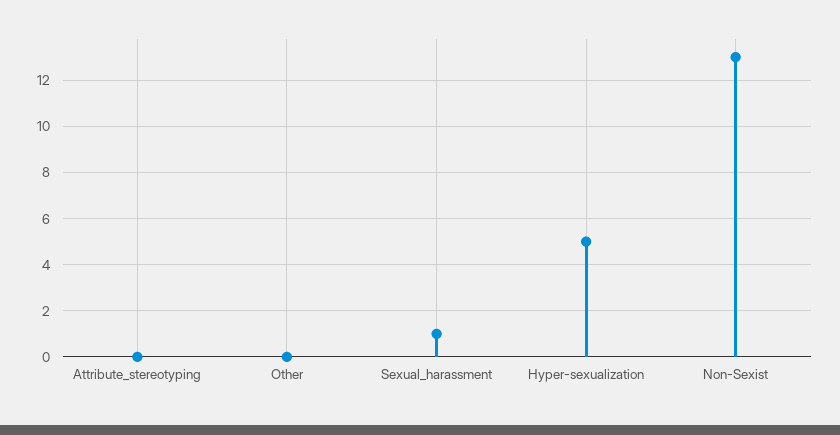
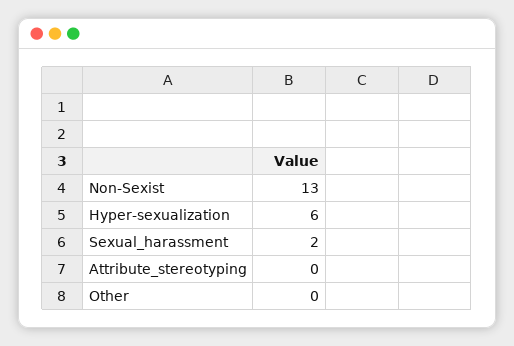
  {
    "Attribute_stereotyping": 0,
    "Other": 0,
-   "Sexual_harassment": 1,
+   "Sexual_harassment": 2,
-   "Hyper-sexualization": 5,
+   "Hyper-sexualization": 6,
    "Non-Sexist": 13
  }

